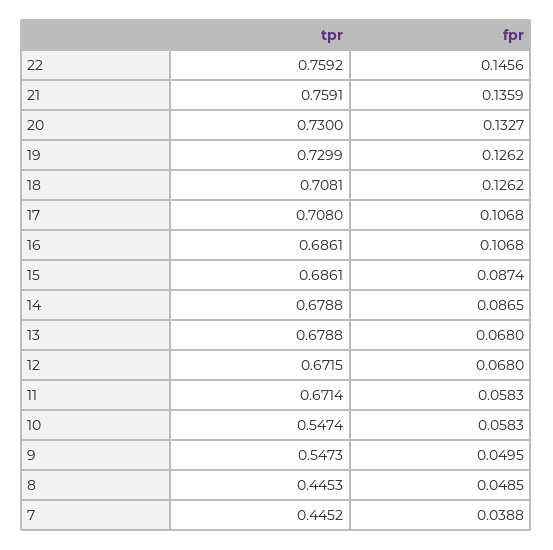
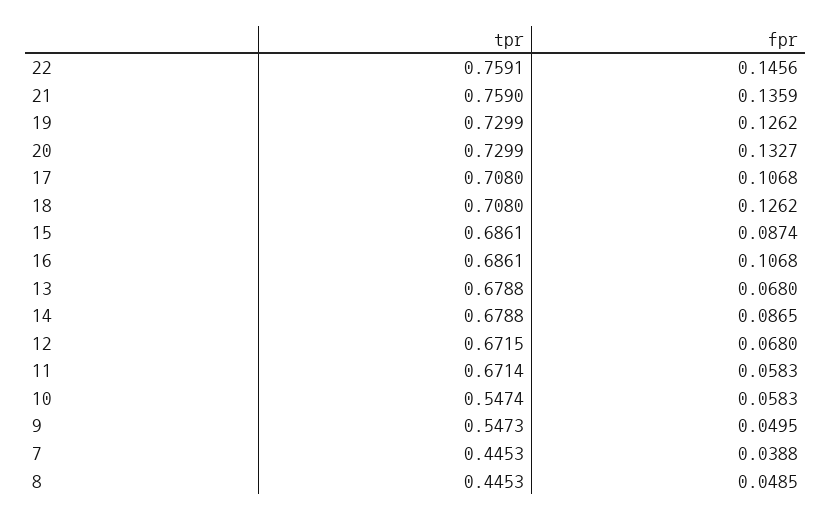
  {
    "tpr": {
-     "22": 0.7592,
+     "22": 0.7591,
-     "21": 0.7591,
+     "21": 0.759,
-     "20": 0.73,
+     "20": 0.7299,
      "19": 0.7299,
-     "18": 0.7081,
+     "18": 0.708,
      "17": 0.708,
      "16": 0.6861,
      "15": 0.6861,
      "14": 0.6788,
      "13": 0.6788,
      "12": 0.6715,
      "11": 0.6714,
      "10": 0.5474,
      "9": 0.5473,
      "8": 0.4453,
-     "7": 0.4452
+     "7": 0.4453
    },
    "fpr": {
      "22": 0.1456,
      "21": 0.1359,
      "20": 0.1327,
      "19": 0.1262,
      "18": 0.1262,
      "17": 0.1068,
      "16": 0.1068,
      "15": 0.0874,
      "14": 0.0865,
      "13": 0.068,
      "12": 0.068,
      "11": 0.0583,
      "10": 0.0583,
      "9": 0.0495,
      "8": 0.0485,
      "7": 0.0388
    }
  }

